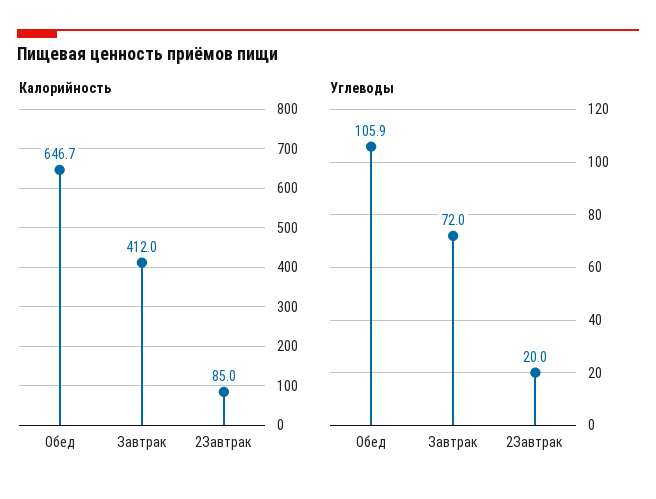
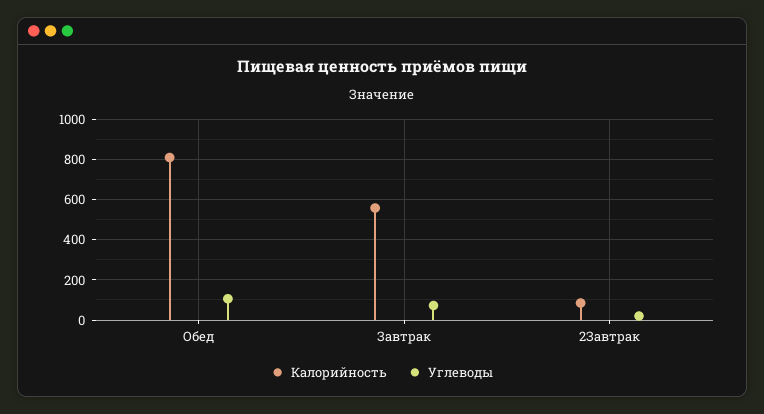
  {
    "Калорийность": {
-     "Обед": 646.7,
+     "Обед": 800,
-     "Завтрак": 412,
+     "Завтрак": 550,
      "2Завтрак": 85
    },
    "Углеводы": {
      "Обед": 105.9,
      "Завтрак": 72,
      "2Завтрак": 20
    }
  }

